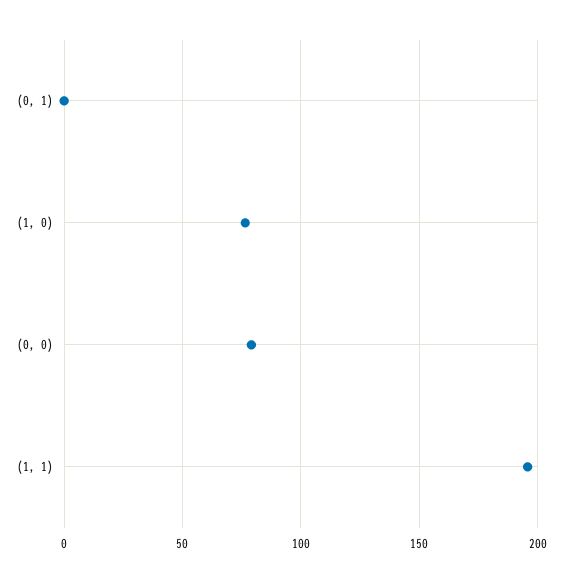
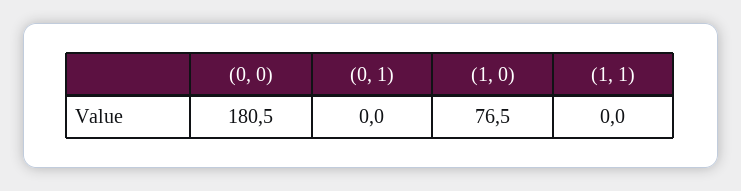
  {
    "(0, 1)": 0,
    "(1, 0)": 76.5,
-   "(0, 0)": 80,
+   "(0, 0)": 180.5,
-   "(1, 1)": 195
+   "(1, 1)": 0
  }

